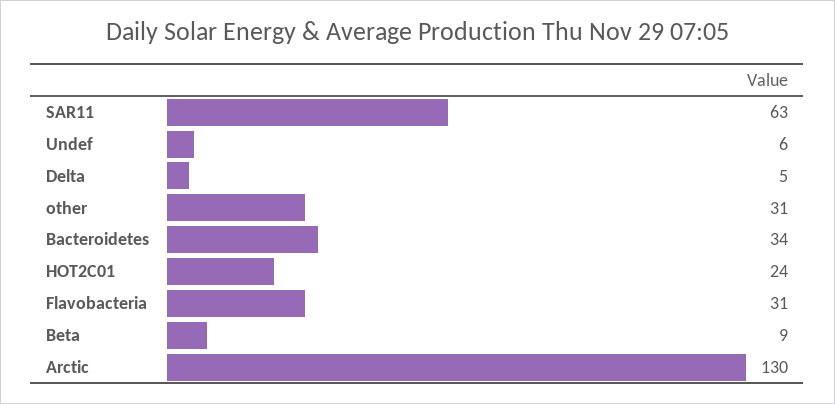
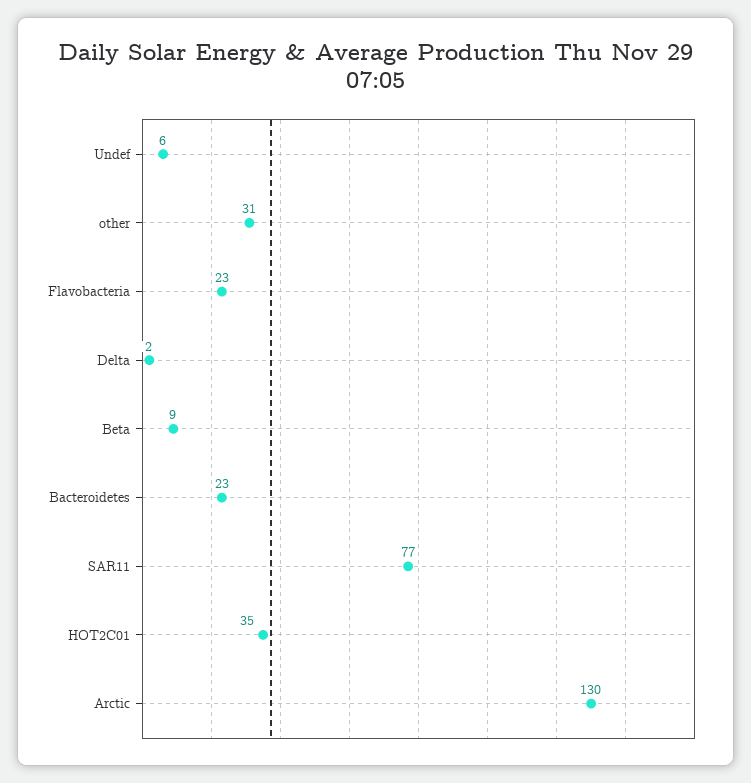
  {
-   "SAR11": 63,
+   "SAR11": 77,
    "Undef": 6,
-   "Delta": 5,
+   "Delta": 2,
    "other": 31,
-   "Bacteroidetes": 34,
+   "Bacteroidetes": 23,
-   "HOT2C01": 24,
+   "HOT2C01": 35,
-   "Flavobacteria": 31,
+   "Flavobacteria": 23,
    "Beta": 9,
    "Arctic": 130
  }

